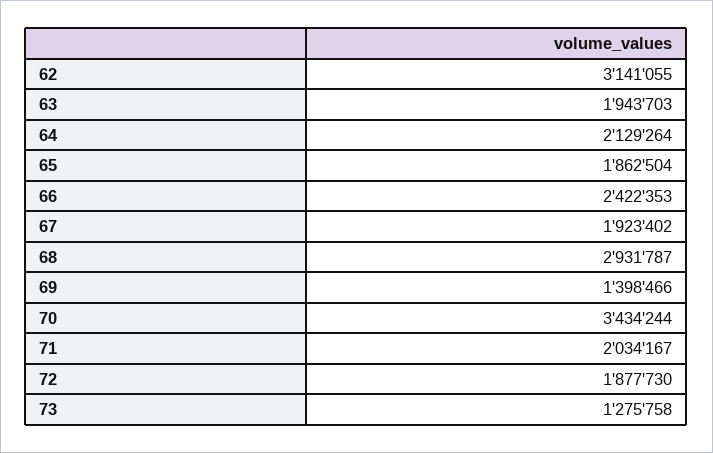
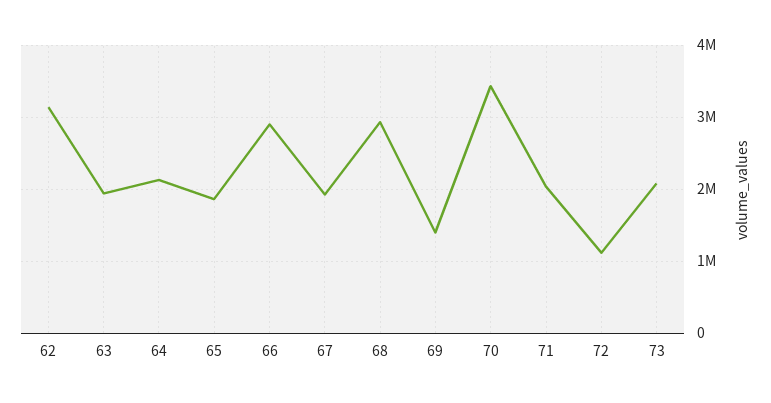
  {
    "62": 3141055,
    "63": 1943703,
    "64": 2129264,
    "65": 1862504,
-   "66": 2422353,
+   "66": 2900000,
    "67": 1923402,
    "68": 2931787,
    "69": 1398466,
    "70": 3434244,
    "71": 2034167,
-   "72": 1877730,
+   "72": 1100000,
-   "73": 1275758
+   "73": 2100000
  }

